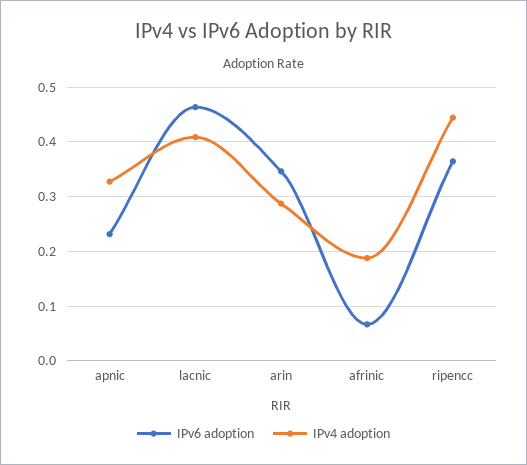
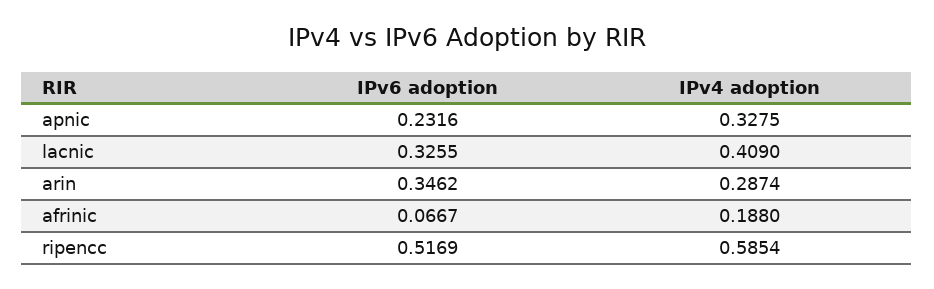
  {
    "IPv6 adoption": {
      "apnic": 0.2316,
-     "lacnic": 0.46,
+     "lacnic": 0.3255,
      "arin": 0.3462,
      "afrinic": 0.0667,
-     "ripencc": 0.36
+     "ripencc": 0.5169
    },
    "IPv4 adoption": {
      "apnic": 0.3275,
      "lacnic": 0.409,
      "arin": 0.2874,
      "afrinic": 0.188,
-     "ripencc": 0.44
+     "ripencc": 0.5854
    }
  }

